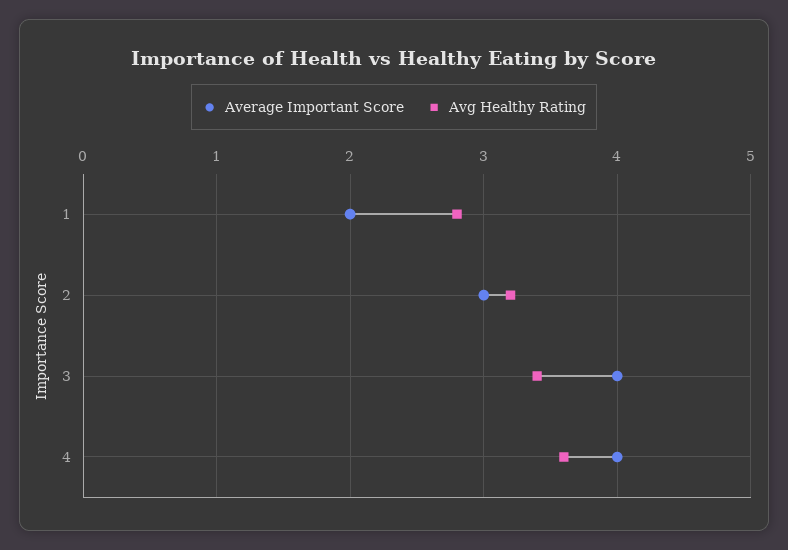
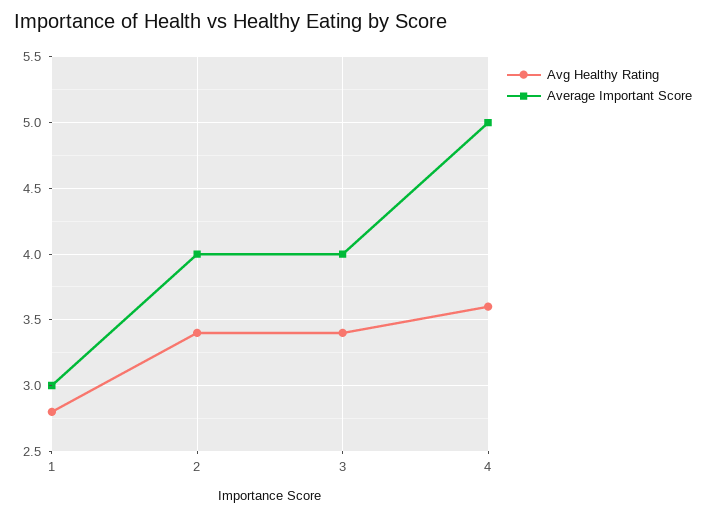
  {
    "Average Important Score": {
-     "1": 2,
+     "1": 3,
-     "2": 3,
+     "2": 4,
      "3": 4,
-     "4": 4
+     "4": 5
    },
    "Avg Healthy Rating": {
      "1": 2.8,
-     "2": 3.2,
+     "2": 3.4,
      "3": 3.4,
      "4": 3.6
    }
  }

